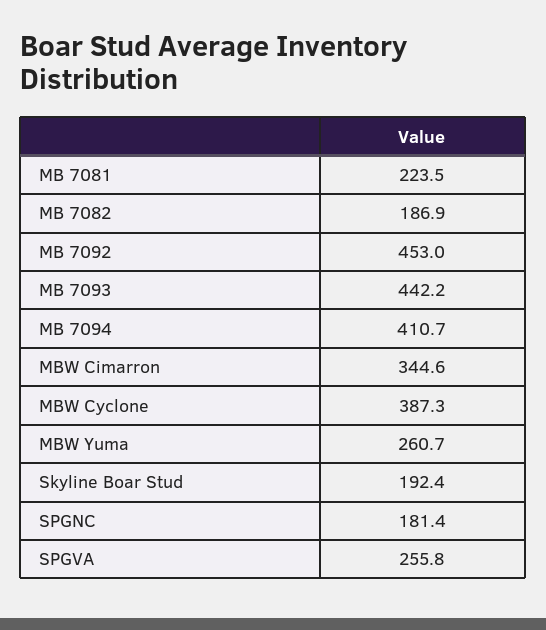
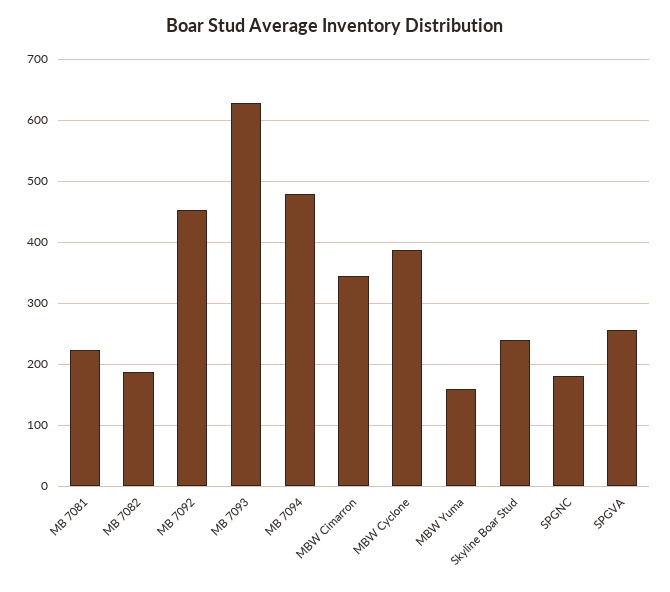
  {
    "MB 7081": 223.5,
    "MB 7082": 186.9,
    "MB 7092": 453,
-   "MB 7093": 442.2,
+   "MB 7093": 630,
-   "MB 7094": 410.7,
+   "MB 7094": 480,
    "MBW Cimarron": 344.6,
    "MBW Cyclone": 387.3,
-   "MBW Yuma": 260.7,
+   "MBW Yuma": 160,
-   "Skyline Boar Stud": 192.4,
+   "Skyline Boar Stud": 240,
    "SPGNC": 181.4,
    "SPGVA": 255.8
  }

